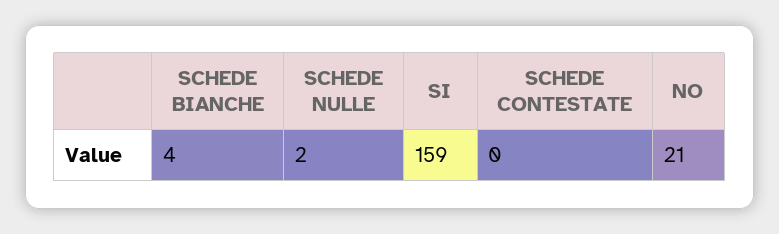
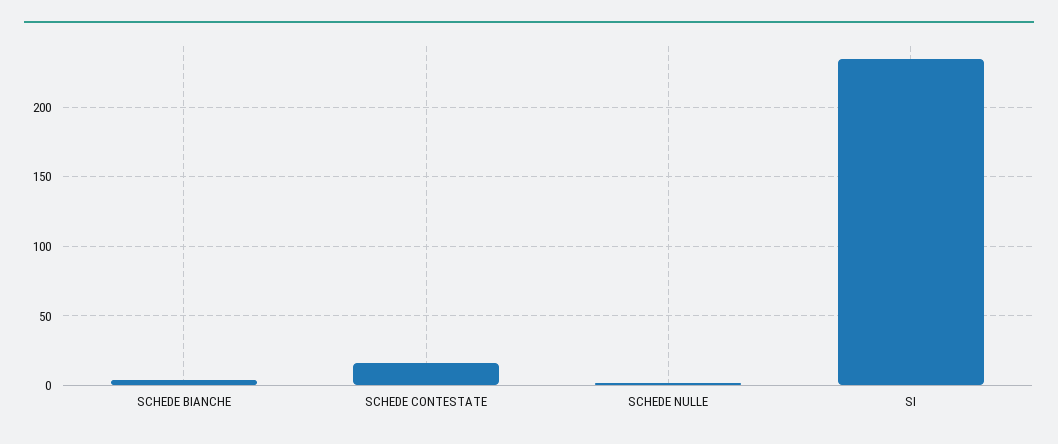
  {
    "SCHEDE BIANCHE": 4,
    "SCHEDE NULLE": 2,
-   "SI": 159,
+   "SI": 235,
-   "SCHEDE CONTESTATE": 0,
+   "SCHEDE CONTESTATE": 15
-   "NO": 21
  }

